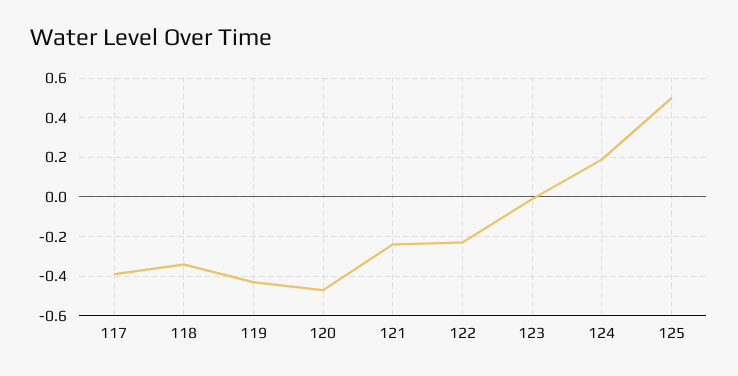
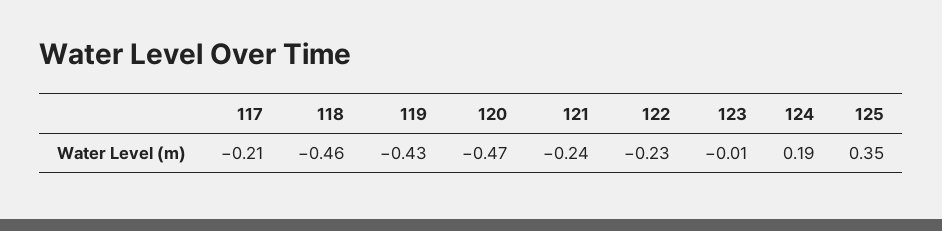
  {
-   "117": -0.4,
+   "117": -0.21,
-   "118": -0.35,
+   "118": -0.46,
    "119": -0.43,
    "120": -0.47,
    "121": -0.24,
    "122": -0.23,
    "123": -0.01,
    "124": 0.19,
-   "125": 0.5
+   "125": 0.35
  }

